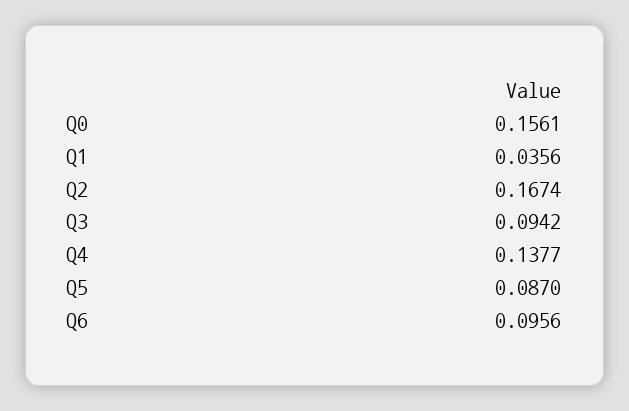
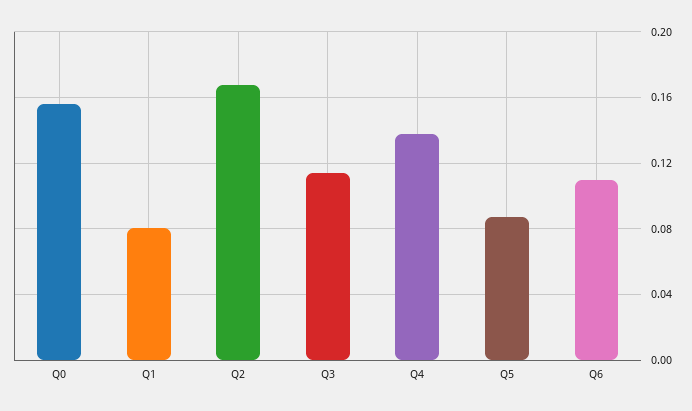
  {
    "Q0": 0.1561,
-   "Q1": 0.0356,
+   "Q1": 0.08,
    "Q2": 0.1674,
-   "Q3": 0.0942,
+   "Q3": 0.115,
    "Q4": 0.1377,
    "Q5": 0.087,
-   "Q6": 0.0956
+   "Q6": 0.11
  }

